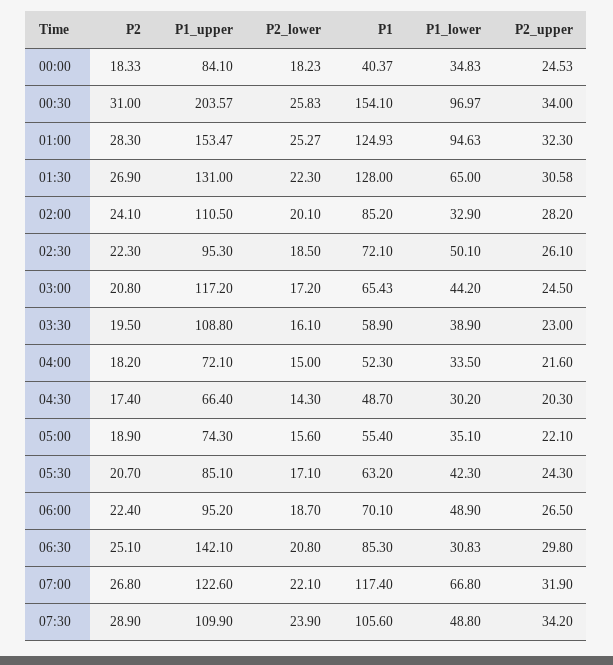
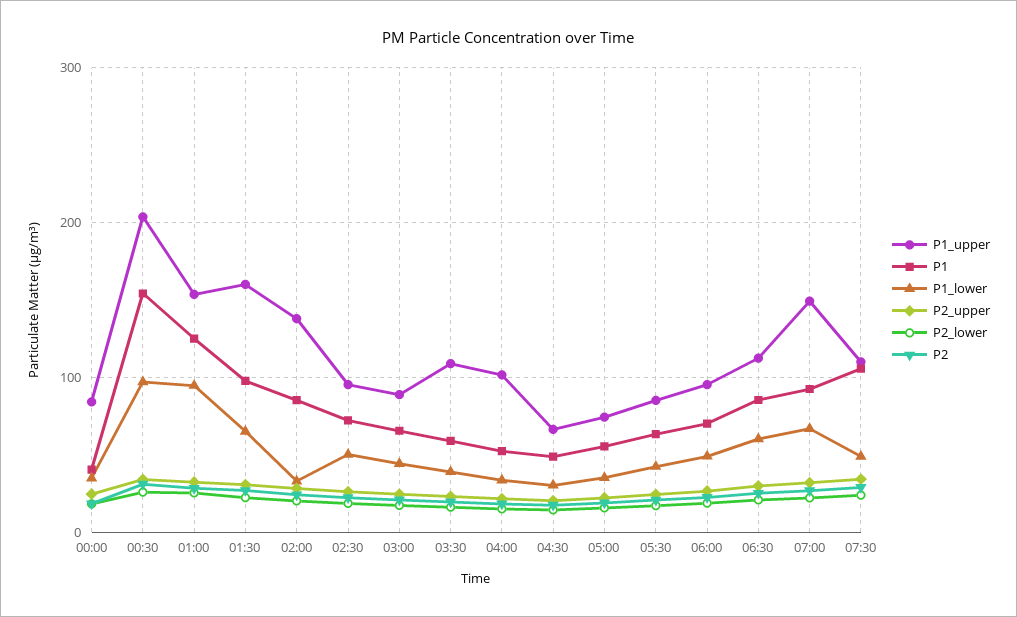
  {
    "P2": {
      "00:00": 18.33,
      "00:30": 31,
      "01:00": 28.3,
      "01:30": 26.9,
      "02:00": 24.1,
      "02:30": 22.3,
      "03:00": 20.8,
      "03:30": 19.5,
      "04:00": 18.2,
      "04:30": 17.4,
      "05:00": 18.9,
      "05:30": 20.7,
      "06:00": 22.4,
      "06:30": 25.1,
      "07:00": 26.8,
      "07:30": 28.9
    },
    "P1_upper": {
      "00:00": 84.1,
      "00:30": 203.57,
      "01:00": 153.47,
-     "01:30": 131,
+     "01:30": 160,
-     "02:00": 110.5,
+     "02:00": 140,
      "02:30": 95.3,
-     "03:00": 117.2,
+     "03:00": 90,
      "03:30": 108.8,
-     "04:00": 72.1,
+     "04:00": 100,
      "04:30": 66.4,
      "05:00": 74.3,
      "05:30": 85.1,
      "06:00": 95.2,
-     "06:30": 142.1,
+     "06:30": 110,
-     "07:00": 122.6,
+     "07:00": 150,
      "07:30": 109.9
    },
    "P2_lower": {
      "00:00": 18.23,
      "00:30": 25.83,
      "01:00": 25.27,
      "01:30": 22.3,
      "02:00": 20.1,
      "02:30": 18.5,
      "03:00": 17.2,
      "03:30": 16.1,
      "04:00": 15,
      "04:30": 14.3,
      "05:00": 15.6,
      "05:30": 17.1,
      "06:00": 18.7,
      "06:30": 20.8,
      "07:00": 22.1,
      "07:30": 23.9
    },
    "P1": {
      "00:00": 40.37,
      "00:30": 154.1,
      "01:00": 124.93,
-     "01:30": 128,
+     "01:30": 100,
      "02:00": 85.2,
      "02:30": 72.1,
      "03:00": 65.43,
      "03:30": 58.9,
      "04:00": 52.3,
      "04:30": 48.7,
      "05:00": 55.4,
      "05:30": 63.2,
      "06:00": 70.1,
      "06:30": 85.3,
-     "07:00": 117.4,
+     "07:00": 90,
      "07:30": 105.6
    },
    "P1_lower": {
      "00:00": 34.83,
      "00:30": 96.97,
      "01:00": 94.63,
      "01:30": 65,
      "02:00": 32.9,
      "02:30": 50.1,
      "03:00": 44.2,
      "03:30": 38.9,
      "04:00": 33.5,
      "04:30": 30.2,
      "05:00": 35.1,
      "05:30": 42.3,
      "06:00": 48.9,
-     "06:30": 30.83,
+     "06:30": 60,
      "07:00": 66.8,
      "07:30": 48.8
    },
    "P2_upper": {
      "00:00": 24.53,
      "00:30": 34,
      "01:00": 32.3,
      "01:30": 30.58,
      "02:00": 28.2,
      "02:30": 26.1,
      "03:00": 24.5,
      "03:30": 23,
      "04:00": 21.6,
      "04:30": 20.3,
      "05:00": 22.1,
      "05:30": 24.3,
      "06:00": 26.5,
      "06:30": 29.8,
      "07:00": 31.9,
      "07:30": 34.2
    }
  }

